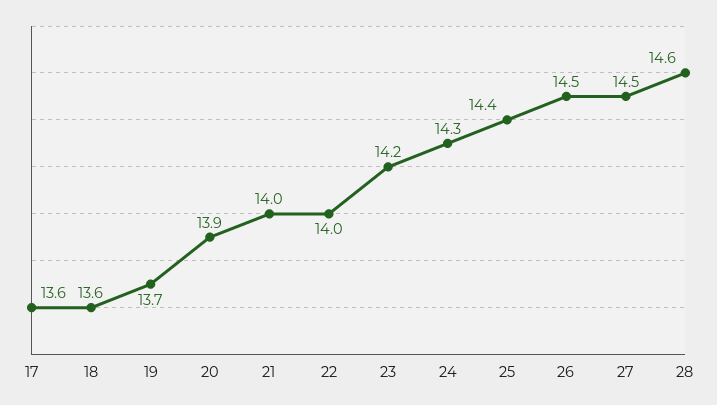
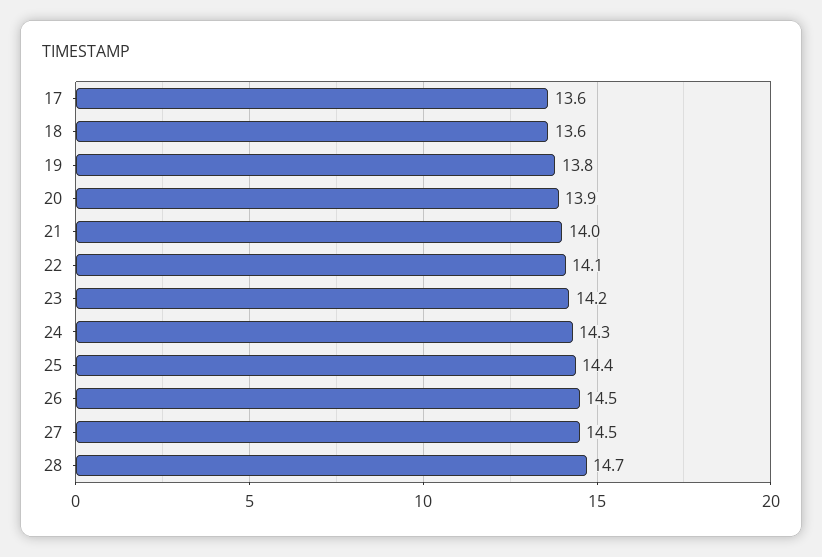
  {
    "17": 13.6,
    "18": 13.6,
-   "19": 13.7,
+   "19": 13.8,
    "20": 13.9,
    "21": 14,
-   "22": 14,
+   "22": 14.1,
    "23": 14.2,
    "24": 14.3,
    "25": 14.4,
    "26": 14.5,
    "27": 14.5,
-   "28": 14.6
+   "28": 14.7
  }

